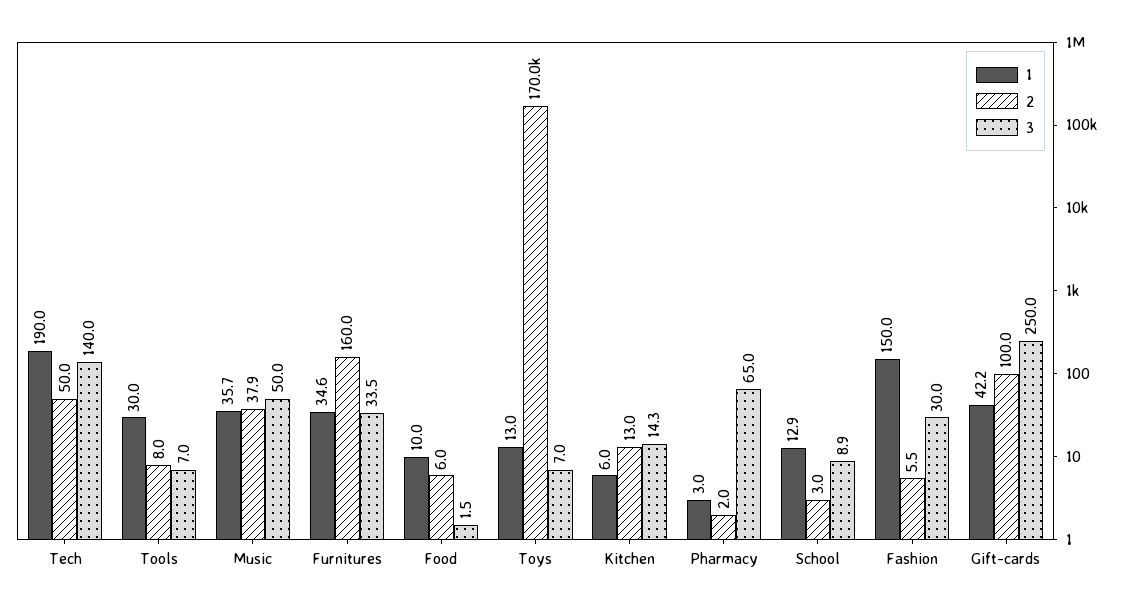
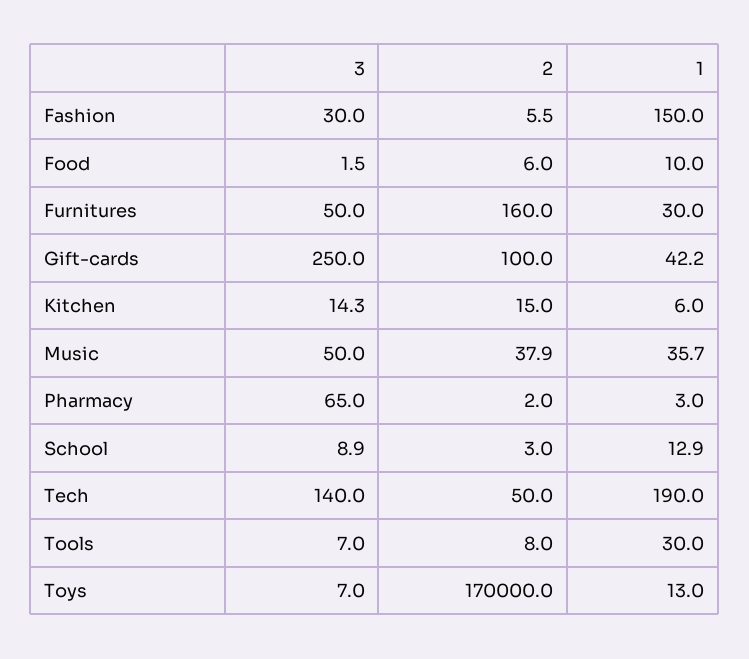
  {
    "1": {
      "Tech": 190,
      "Tools": 30,
      "Music": 35.7,
-     "Furnitures": 34.6,
+     "Furnitures": 30,
      "Food": 10,
      "Toys": 13,
      "Kitchen": 6,
      "Pharmacy": 3,
      "School": 12.9,
      "Fashion": 150,
      "Gift-cards": 42.2
    },
    "2": {
      "Tech": 50,
      "Tools": 8,
      "Music": 37.9,
      "Furnitures": 160,
      "Food": 6,
      "Toys": 170000,
-     "Kitchen": 13,
+     "Kitchen": 15,
      "Pharmacy": 2,
      "School": 3,
      "Fashion": 5.5,
      "Gift-cards": 100
    },
    "3": {
      "Tech": 140,
      "Tools": 7,
      "Music": 50,
-     "Furnitures": 33.5,
+     "Furnitures": 50,
      "Food": 1.5,
      "Toys": 7,
      "Kitchen": 14.3,
      "Pharmacy": 65,
      "School": 8.9,
      "Fashion": 30,
      "Gift-cards": 250
    }
  }

